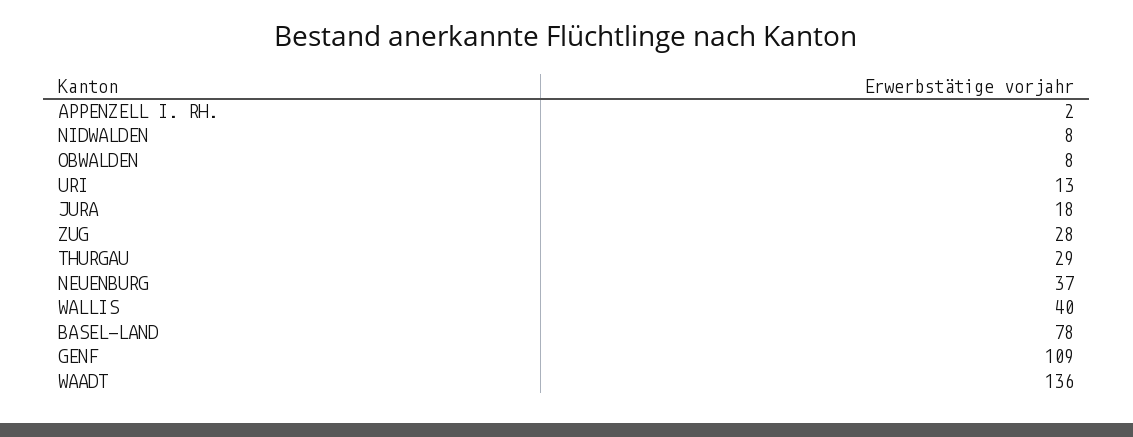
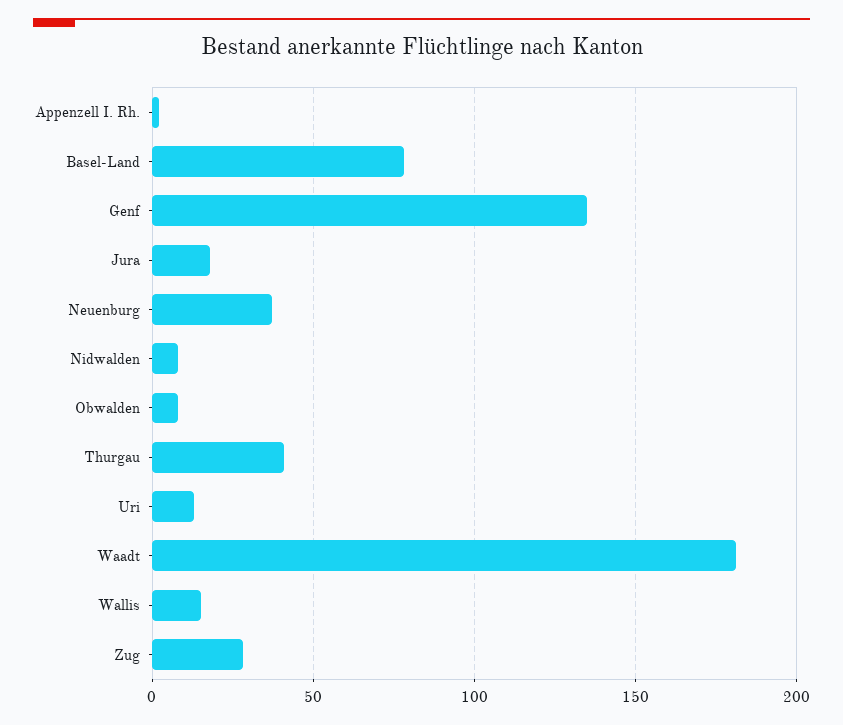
  {
    "APPENZELL I. RH.": 2,
    "NIDWALDEN": 8,
    "OBWALDEN": 8,
    "URI": 13,
    "JURA": 18,
    "ZUG": 28,
-   "THURGAU": 29,
+   "THURGAU": 40,
    "NEUENBURG": 37,
-   "WALLIS": 40,
+   "WALLIS": 15,
    "BASEL-LAND": 78,
-   "GENF": 109,
+   "GENF": 135,
-   "WAADT": 136
+   "WAADT": 180
  }

